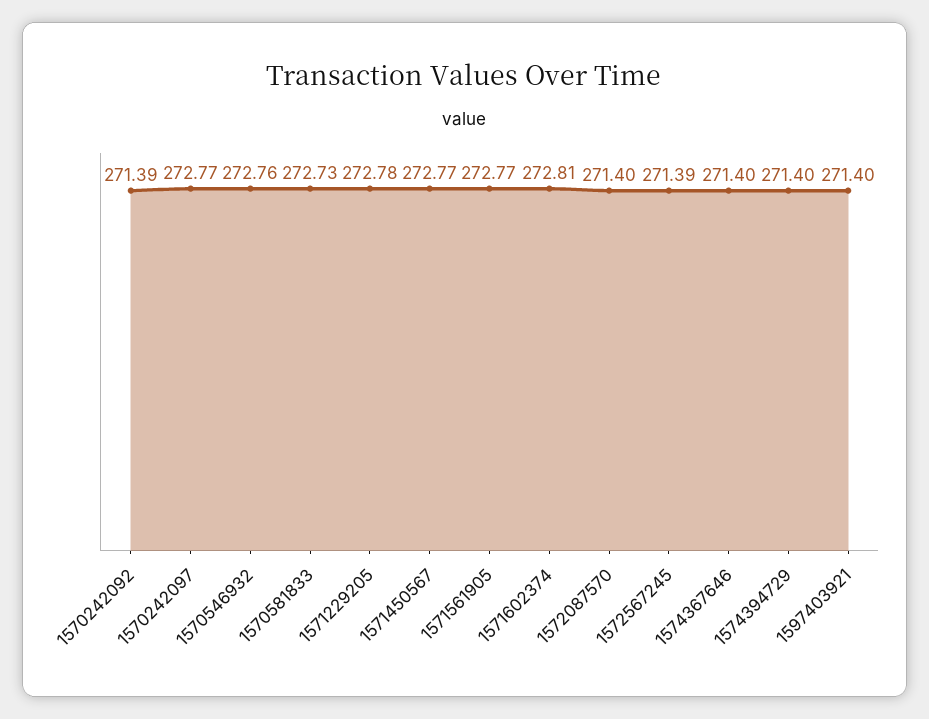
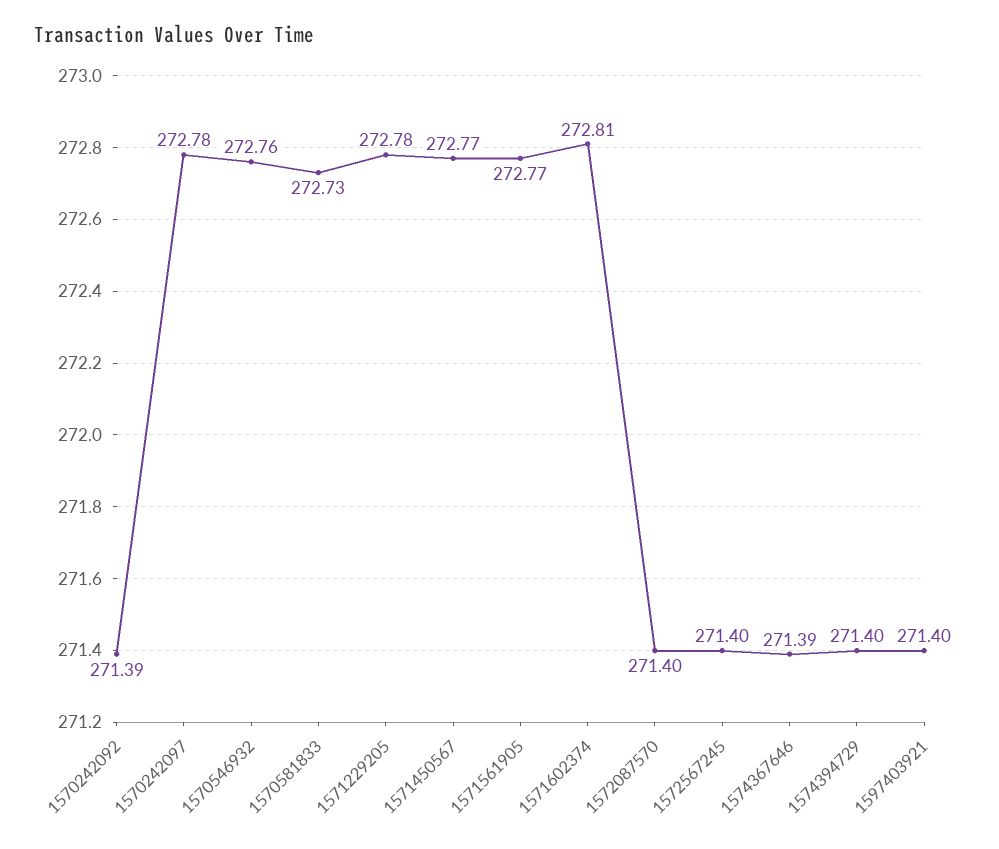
  {
    "1570242092": 271.39,
-   "1570242097": 272.77,
+   "1570242097": 272.78,
    "1570546932": 272.76,
    "1570581833": 272.73,
    "1571229205": 272.78,
    "1571450567": 272.77,
    "1571561905": 272.77,
    "1571602374": 272.81,
    "1572087570": 271.4,
-   "1572567245": 271.39,
+   "1572567245": 271.4,
-   "1574367646": 271.4,
+   "1574367646": 271.39,
    "1574394729": 271.4,
    "1597403921": 271.4
  }

